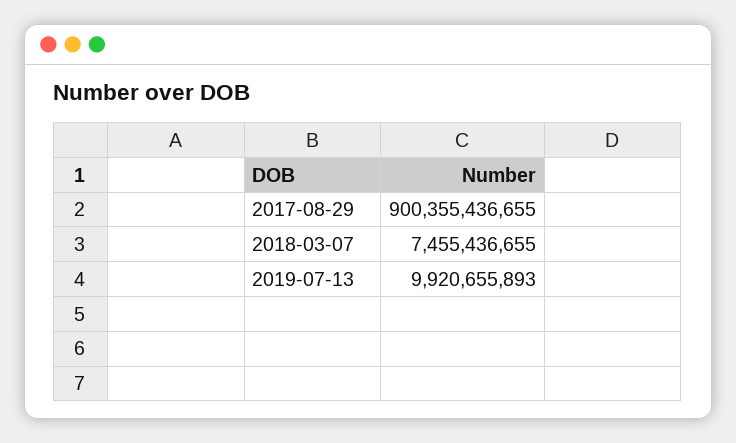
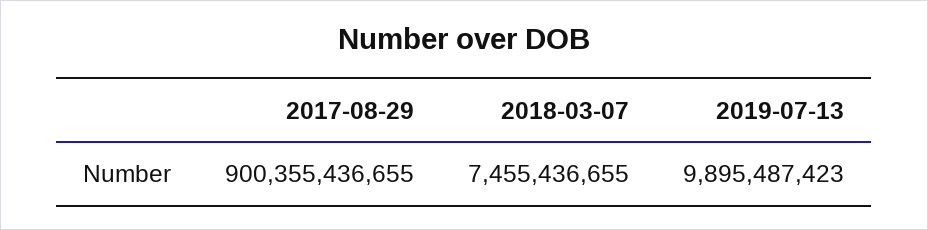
  {
    "2017-08-29": 900355436655,
    "2018-03-07": 7455436655,
-   "2019-07-13": 9920655893
+   "2019-07-13": 9895487423
  }

